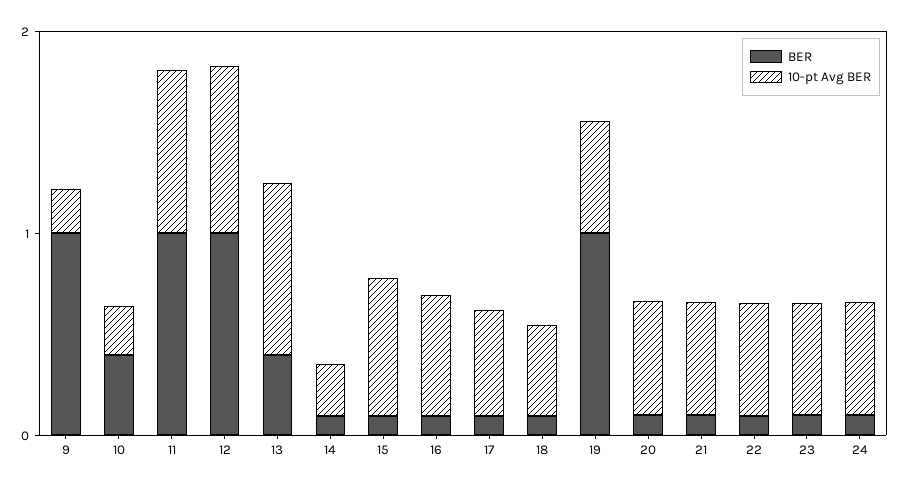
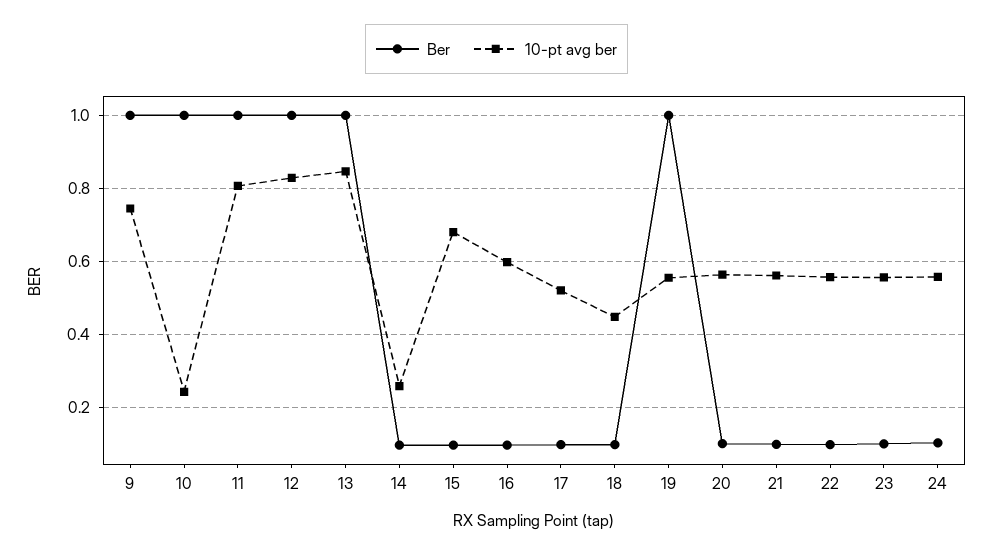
  {
    "BER": {
      "9": 1,
-     "10": 0.4,
+     "10": 1,
      "11": 1,
      "12": 1,
-     "13": 0.4,
+     "13": 1,
      "14": 0.1,
      "15": 0.1,
      "16": 0.1,
      "17": 0.1,
      "18": 0.1,
      "19": 1,
      "20": 0.1,
      "21": 0.1,
      "22": 0.1,
      "23": 0.1,
      "24": 0.1
    },
    "10-pt Avg BER": {
-     "9": 0.2,
+     "9": 0.74,
      "10": 0.24,
      "11": 0.8,
      "12": 0.82,
      "13": 0.84,
      "14": 0.26,
      "15": 0.68,
      "16": 0.6,
      "17": 0.52,
      "18": 0.44,
      "19": 0.56,
      "20": 0.56,
      "21": 0.56,
      "22": 0.56,
      "23": 0.56,
      "24": 0.56
    }
  }

